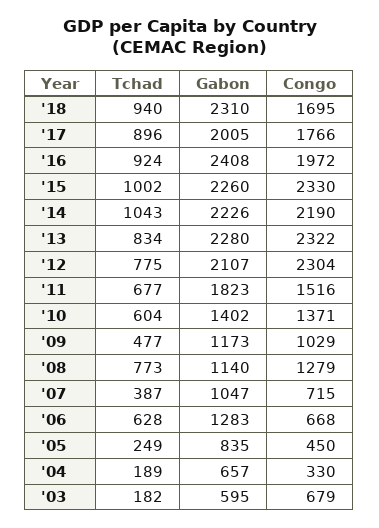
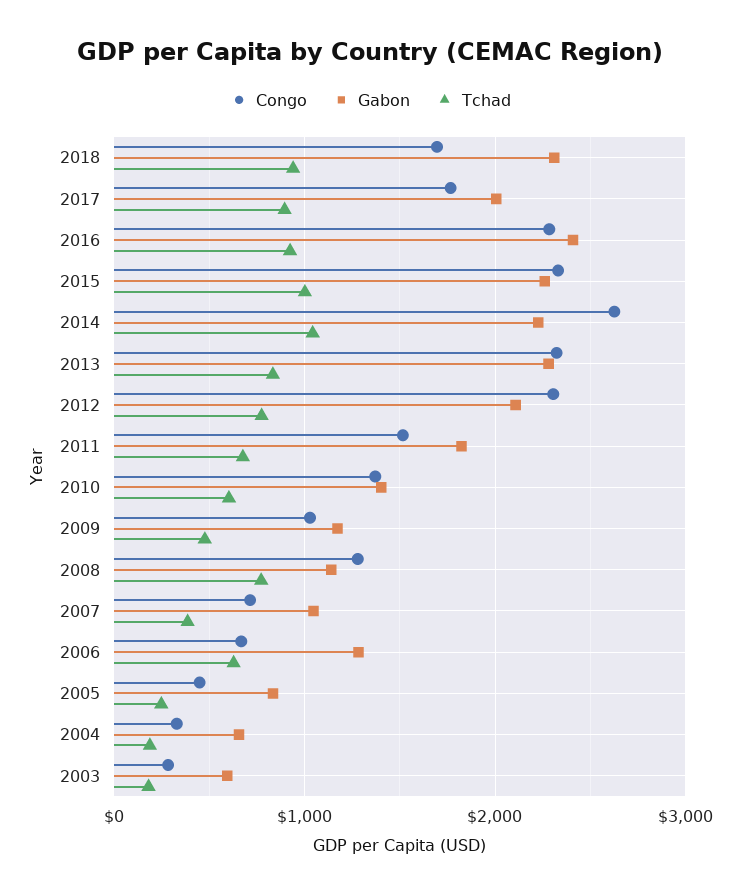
  {
    "Tchad": {
      "'18": 940,
      "'17": 896,
      "'16": 924,
      "'15": 1002,
      "'14": 1043,
      "'13": 834,
      "'12": 775,
      "'11": 677,
      "'10": 604,
      "'09": 477,
      "'08": 773,
      "'07": 387,
      "'06": 628,
      "'05": 249,
      "'04": 189,
      "'03": 182
    },
    "Gabon": {
      "'18": 2310,
      "'17": 2005,
      "'16": 2408,
      "'15": 2260,
      "'14": 2226,
      "'13": 2280,
      "'12": 2107,
      "'11": 1823,
      "'10": 1402,
      "'09": 1173,
      "'08": 1140,
      "'07": 1047,
      "'06": 1283,
      "'05": 835,
      "'04": 657,
      "'03": 595
    },
    "Congo": {
      "'18": 1695,
      "'17": 1766,
-     "'16": 1972,
+     "'16": 2300,
      "'15": 2330,
-     "'14": 2190,
+     "'14": 2600,
      "'13": 2322,
      "'12": 2304,
      "'11": 1516,
      "'10": 1371,
      "'09": 1029,
      "'08": 1279,
      "'07": 715,
      "'06": 668,
      "'05": 450,
      "'04": 330,
-     "'03": 679
+     "'03": 300
    }
  }

